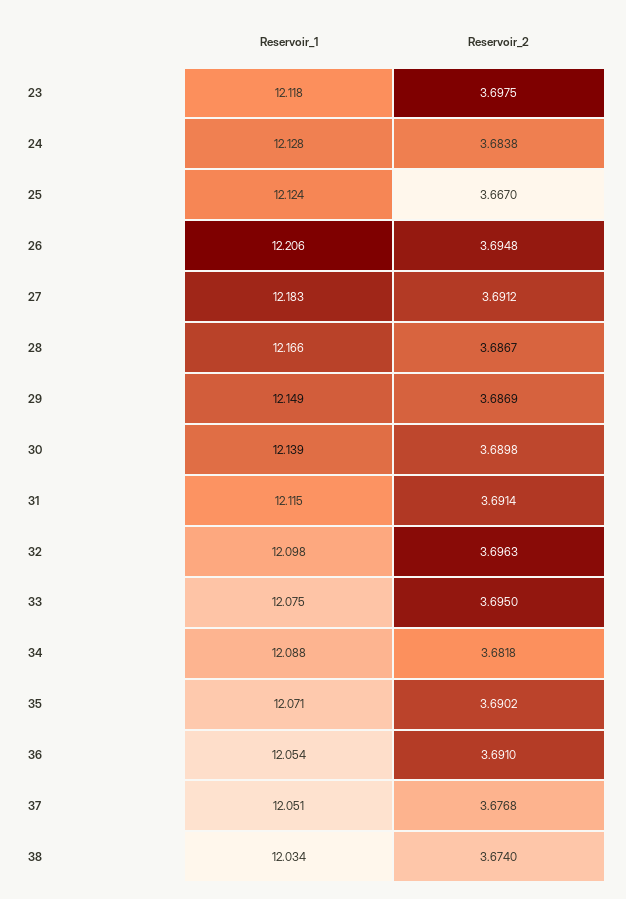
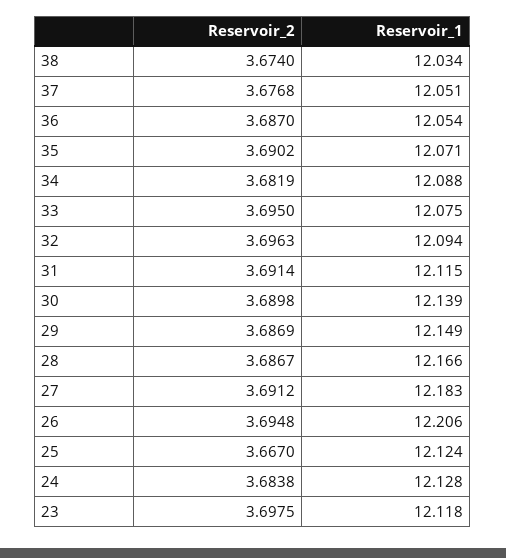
  {
    "Reservoir_1": {
      "23": 12.118,
      "24": 12.128,
      "25": 12.124,
      "26": 12.206,
      "27": 12.183,
      "28": 12.166,
      "29": 12.149,
      "30": 12.139,
      "31": 12.115,
-     "32": 12.098,
+     "32": 12.094,
      "33": 12.075,
      "34": 12.088,
      "35": 12.071,
      "36": 12.054,
      "37": 12.051,
      "38": 12.034
    },
    "Reservoir_2": {
      "23": 3.6975,
      "24": 3.6838,
      "25": 3.667,
      "26": 3.6948,
      "27": 3.6912,
      "28": 3.6867,
      "29": 3.6869,
      "30": 3.6898,
      "31": 3.6914,
      "32": 3.6963,
      "33": 3.695,
-     "34": 3.6818,
+     "34": 3.6819,
      "35": 3.6902,
-     "36": 3.691,
+     "36": 3.687,
      "37": 3.6768,
      "38": 3.674
    }
  }

